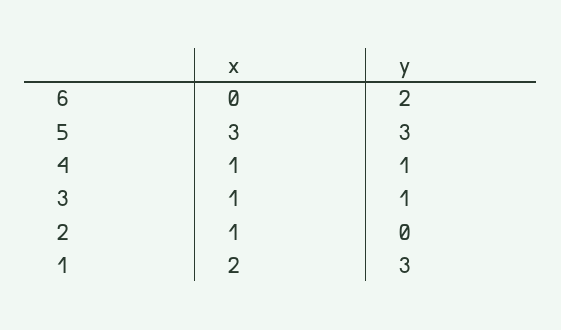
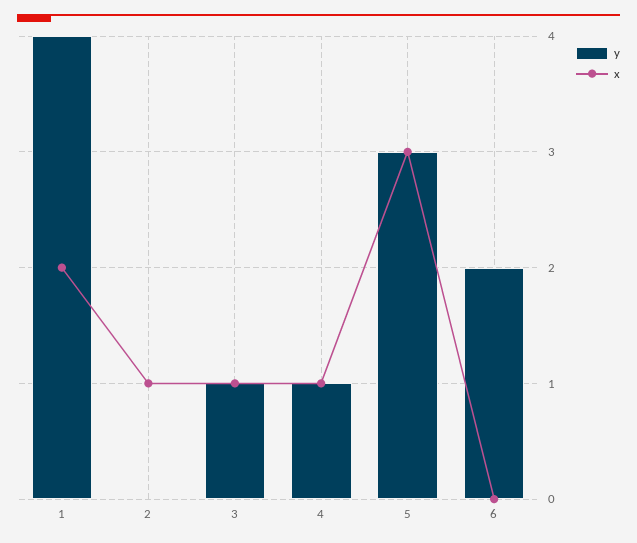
  {
    "x": {
      "6": 0,
      "5": 3,
      "4": 1,
      "3": 1,
      "2": 1,
      "1": 2
    },
    "y": {
      "6": 2,
      "5": 3,
      "4": 1,
      "3": 1,
      "2": 0,
-     "1": 3
+     "1": 4
    }
  }

